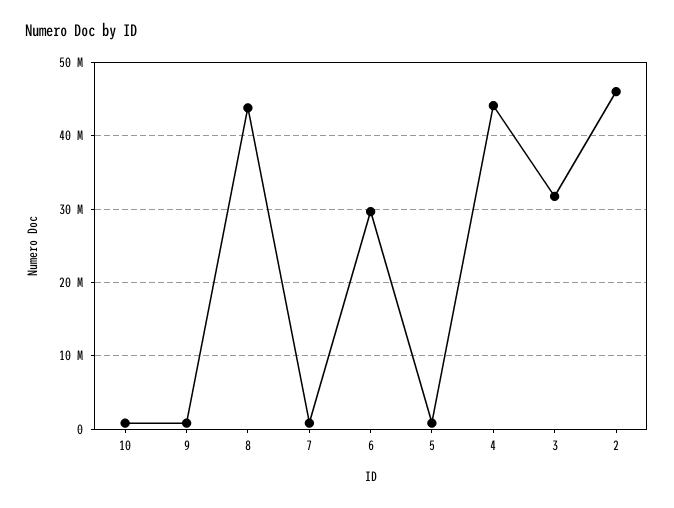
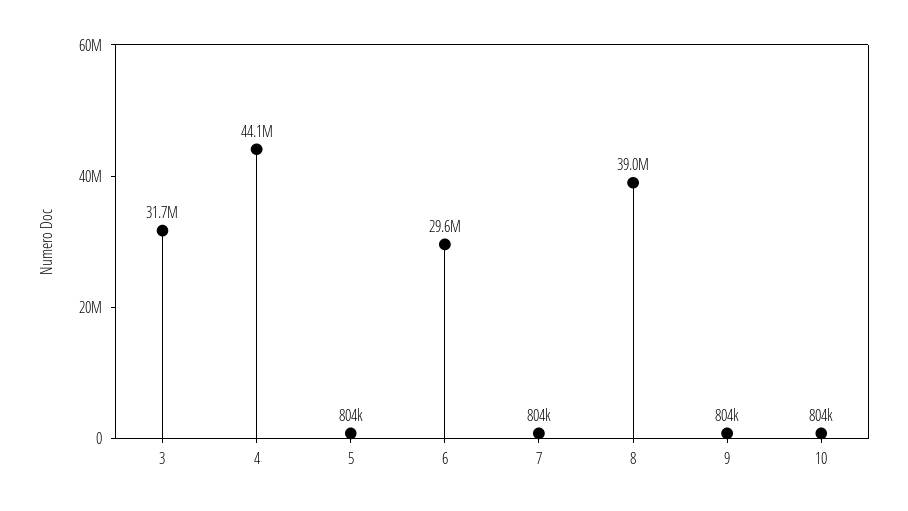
  {
    "10": 804000,
    "9": 804000,
-   "8": 44000000,
+   "8": 39000000,
    "7": 804000,
    "6": 29600000,
    "5": 804000,
    "4": 44100000,
-   "3": 31700000,
+   "3": 31700000
-   "2": 46000000
  }

